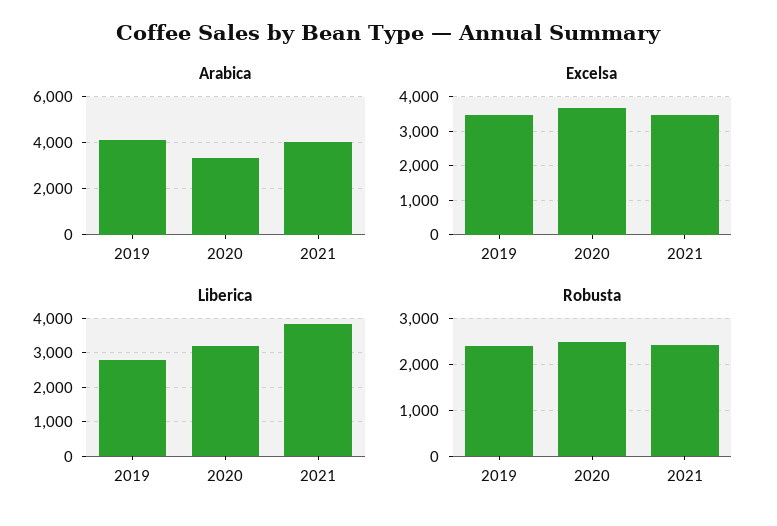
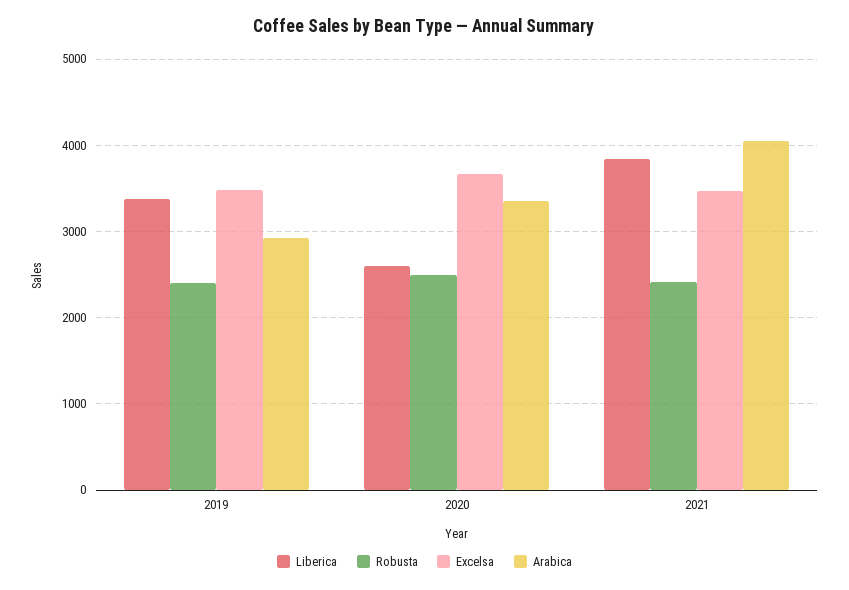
  {
    "Arabica": {
-     "2019": 4000,
+     "2019": 2900,
      "2020": 3400,
      "2021": 4000
    },
    "Excelsa": {
      "2019": 3500,
      "2020": 3700,
      "2021": 3500
    },
    "Liberica": {
-     "2019": 2800,
+     "2019": 3400,
-     "2020": 3200,
+     "2020": 2600,
      "2021": 3800
    },
    "Robusta": {
      "2019": 2400,
      "2020": 2500,
      "2021": 2400
    }
  }

